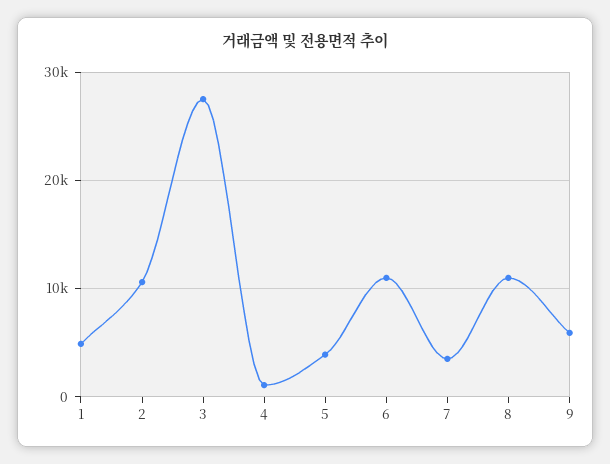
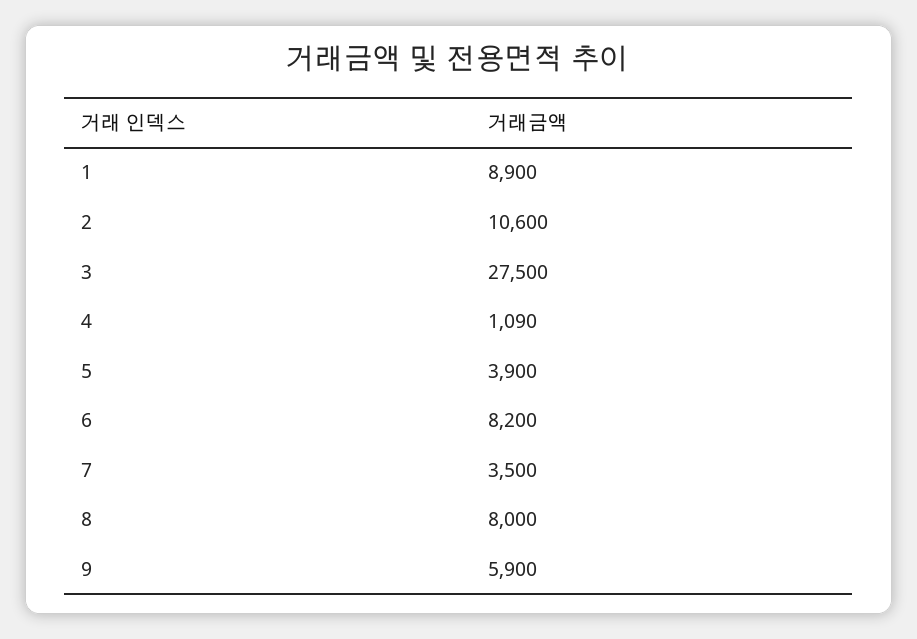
  {
-   "1": 5000,
+   "1": 8900,
    "2": 10600,
    "3": 27500,
    "4": 1090,
    "5": 3900,
-   "6": 11000,
+   "6": 8200,
    "7": 3500,
-   "8": 11000,
+   "8": 8000,
    "9": 5900
  }

